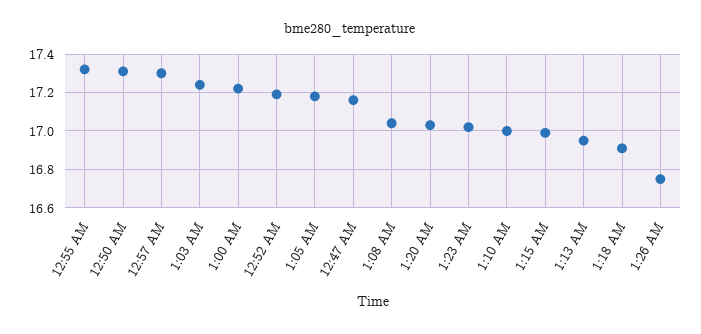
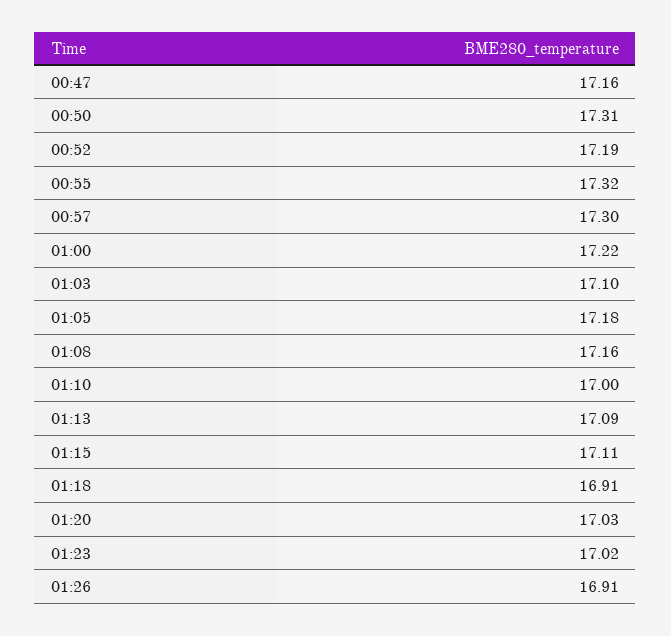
  {
    "12:55 AM": 17.32,
    "12:50 AM": 17.31,
    "12:57 AM": 17.3,
-   "1:03 AM": 17.25,
+   "1:03 AM": 17.1,
    "1:00 AM": 17.22,
    "12:52 AM": 17.19,
    "1:05 AM": 17.18,
    "12:47 AM": 17.16,
-   "1:08 AM": 17.05,
+   "1:08 AM": 17.16,
    "1:20 AM": 17.03,
    "1:23 AM": 17.02,
    "1:10 AM": 17,
-   "1:15 AM": 17,
+   "1:15 AM": 17.11,
-   "1:13 AM": 16.95,
+   "1:13 AM": 17.09,
    "1:18 AM": 16.91,
-   "1:26 AM": 16.75
+   "1:26 AM": 16.91
  }

